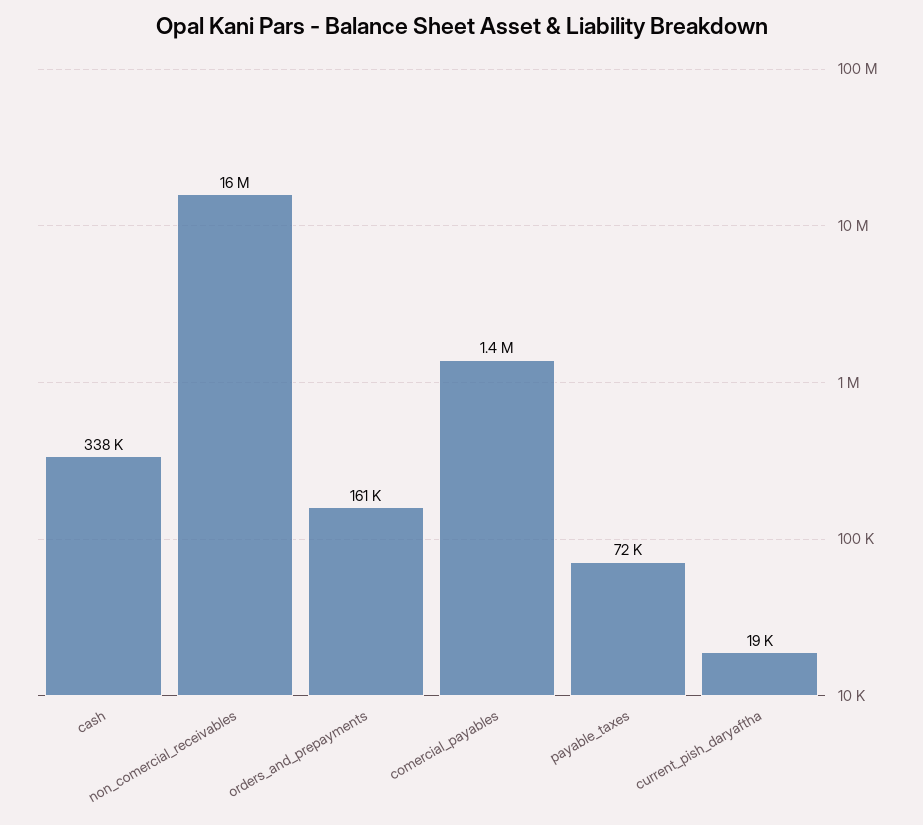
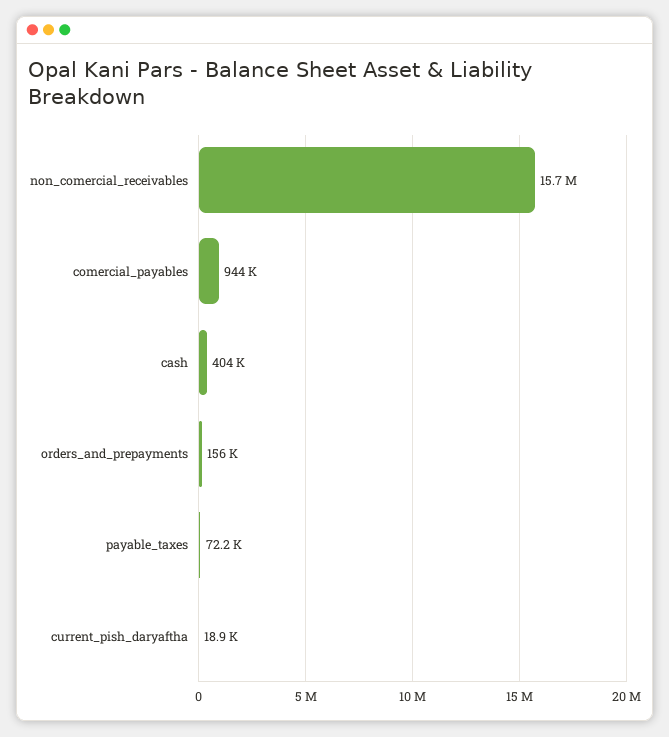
  {
-   "cash": 338000,
+   "cash": 404000,
    "non_comercial_receivables": 15700000,
-   "orders_and_prepayments": 161000,
+   "orders_and_prepayments": 156000,
-   "comercial_payables": 1400000,
+   "comercial_payables": 944000,
    "payable_taxes": 72200,
    "current_pish_daryaftha": 18900
  }

